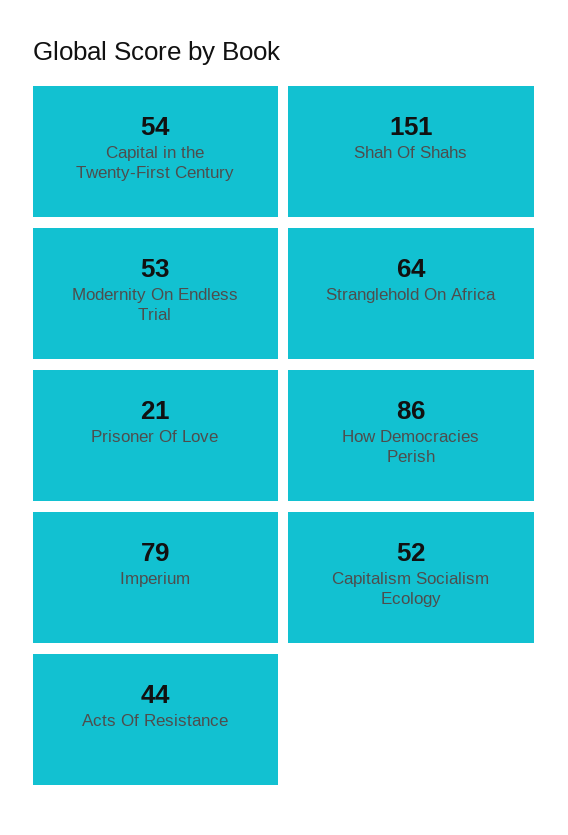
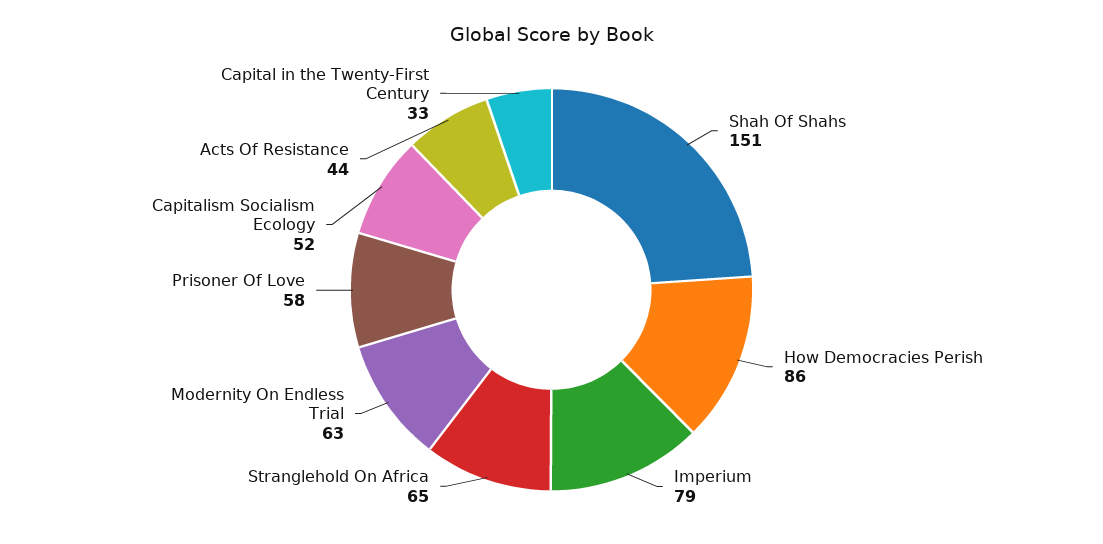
  {
-   "Capital in the Twenty-First Century": 54,
+   "Capital in the Twenty-First Century": 33,
    "Shah Of Shahs": 151,
-   "Modernity On Endless Trial": 53,
+   "Modernity On Endless Trial": 63,
-   "Stranglehold On Africa": 64,
+   "Stranglehold On Africa": 65,
-   "Prisoner Of Love": 21,
+   "Prisoner Of Love": 58,
    "How Democracies Perish": 86,
    "Imperium": 79,
    "Capitalism Socialism Ecology": 52,
    "Acts Of Resistance": 44
  }

